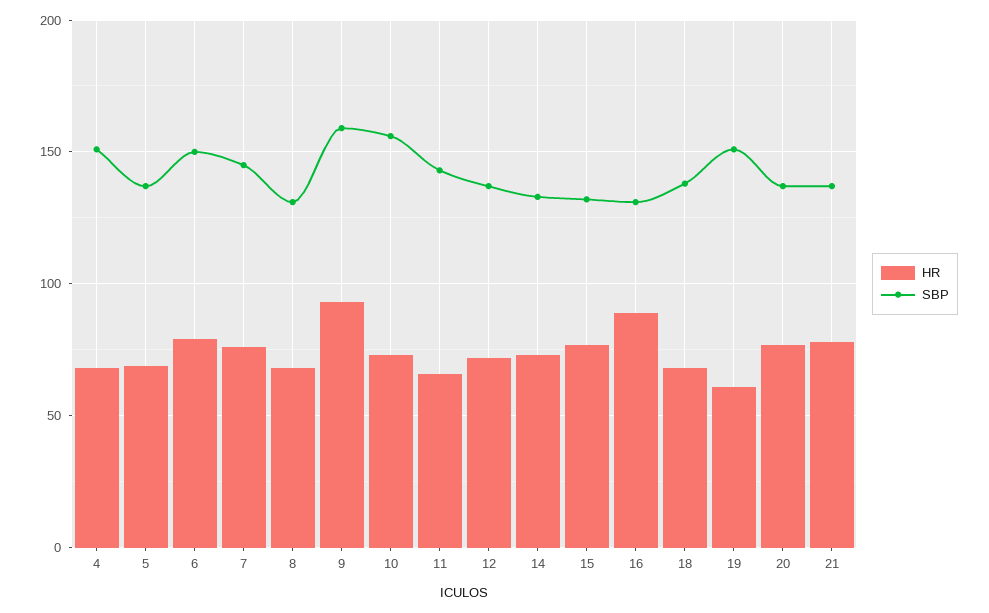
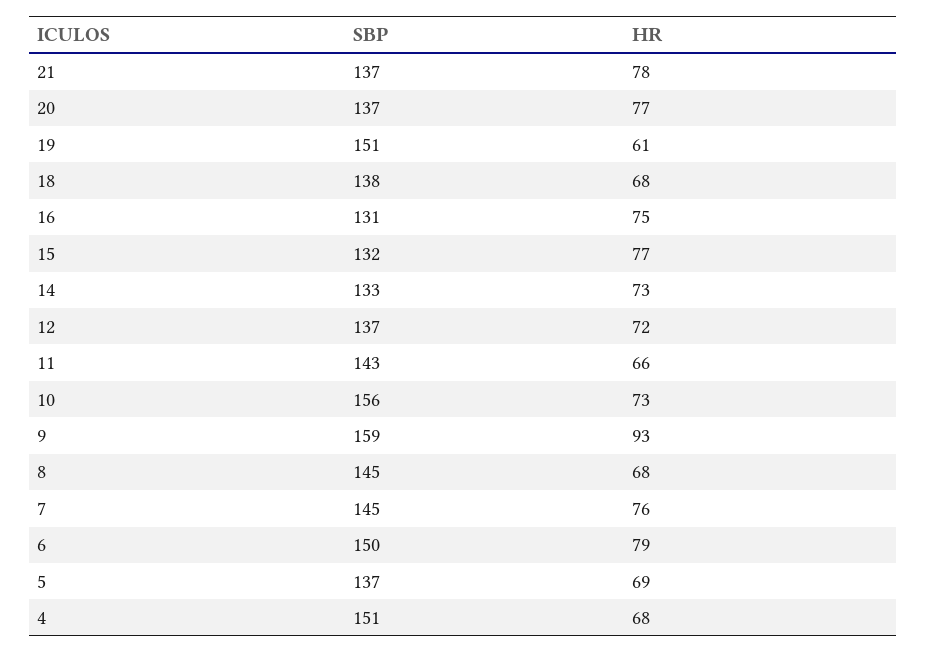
  {
    "HR": {
      "4": 68,
      "5": 69,
      "6": 79,
      "7": 76,
      "8": 68,
      "9": 93,
      "10": 73,
      "11": 66,
      "12": 72,
      "14": 73,
      "15": 77,
-     "16": 90,
+     "16": 75,
      "18": 68,
      "19": 61,
      "20": 77,
      "21": 78
    },
    "SBP": {
      "4": 151,
      "5": 137,
      "6": 150,
      "7": 145,
-     "8": 130,
+     "8": 145,
      "9": 159,
      "10": 156,
      "11": 143,
      "12": 137,
      "14": 133,
      "15": 132,
      "16": 131,
      "18": 138,
      "19": 151,
      "20": 137,
      "21": 137
    }
  }

